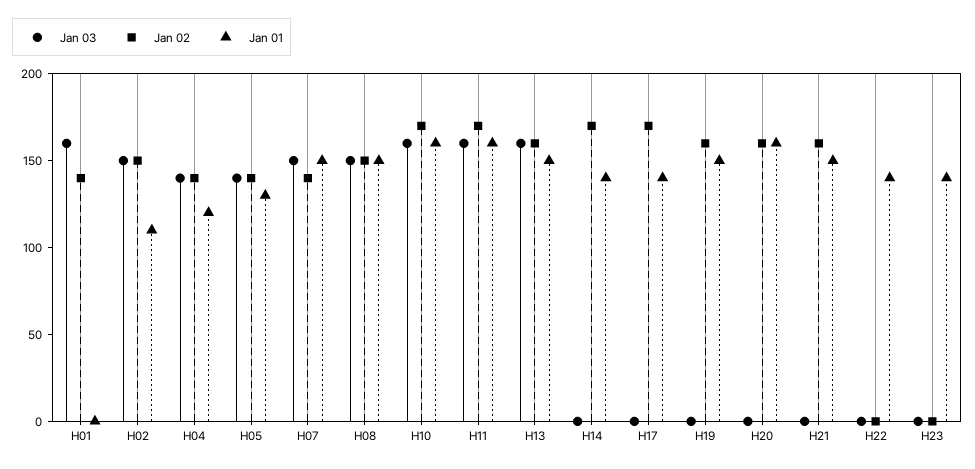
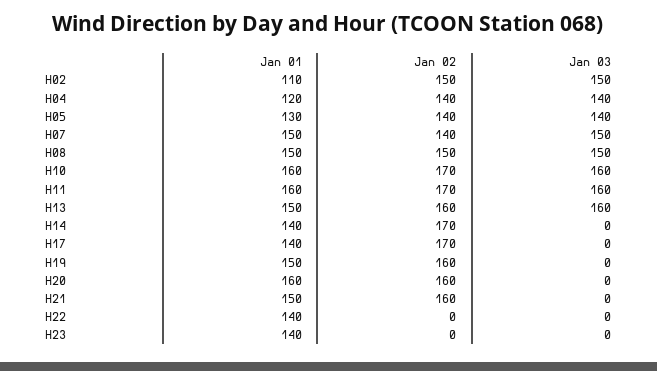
  {
    "Jan 03": {
-     "H01": 160,
      "H02": 150,
      "H04": 140,
      "H05": 140,
      "H07": 150,
      "H08": 150,
      "H10": 160,
      "H11": 160,
      "H13": 160,
      "H14": 0,
      "H17": 0,
      "H19": 0,
      "H20": 0,
      "H21": 0,
      "H22": 0,
      "H23": 0
    },
    "Jan 02": {
-     "H01": 140,
      "H02": 150,
      "H04": 140,
      "H05": 140,
      "H07": 140,
      "H08": 150,
      "H10": 170,
      "H11": 170,
      "H13": 160,
      "H14": 170,
      "H17": 170,
      "H19": 160,
      "H20": 160,
      "H21": 160,
      "H22": 0,
      "H23": 0
    },
    "Jan 01": {
-     "H01": 0,
      "H02": 110,
      "H04": 120,
      "H05": 130,
      "H07": 150,
      "H08": 150,
      "H10": 160,
      "H11": 160,
      "H13": 150,
      "H14": 140,
      "H17": 140,
      "H19": 150,
      "H20": 160,
      "H21": 150,
      "H22": 140,
      "H23": 140
    }
  }

